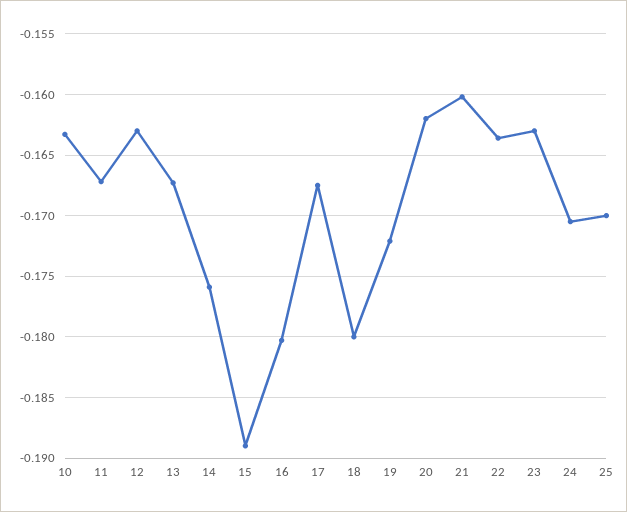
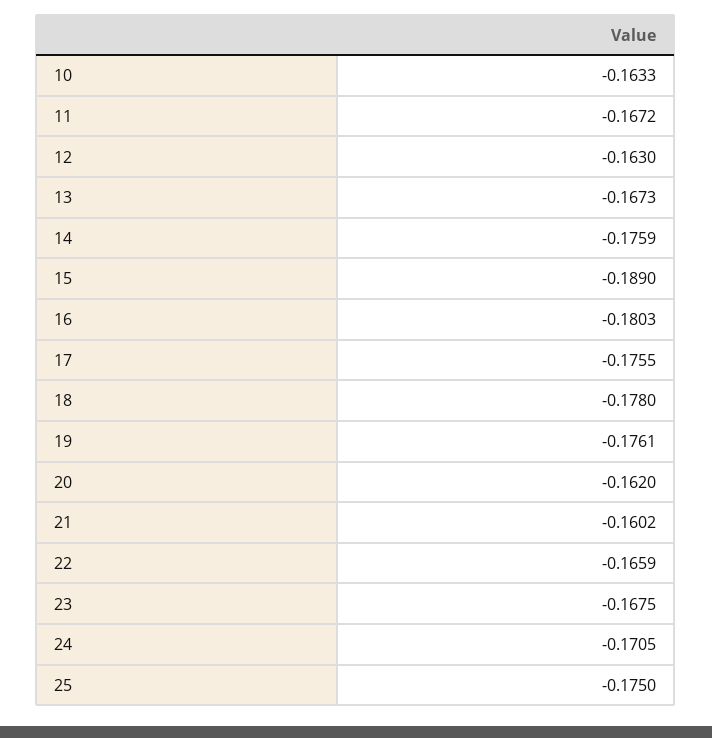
  {
    "10": -0.1633,
    "11": -0.1672,
    "12": -0.163,
    "13": -0.1673,
    "14": -0.1759,
    "15": -0.189,
    "16": -0.1803,
-   "17": -0.1675,
+   "17": -0.1755,
-   "18": -0.18,
+   "18": -0.178,
-   "19": -0.172,
+   "19": -0.1761,
    "20": -0.162,
    "21": -0.1602,
-   "22": -0.1635,
+   "22": -0.1659,
-   "23": -0.163,
+   "23": -0.1675,
    "24": -0.1705,
-   "25": -0.17
+   "25": -0.175
  }

